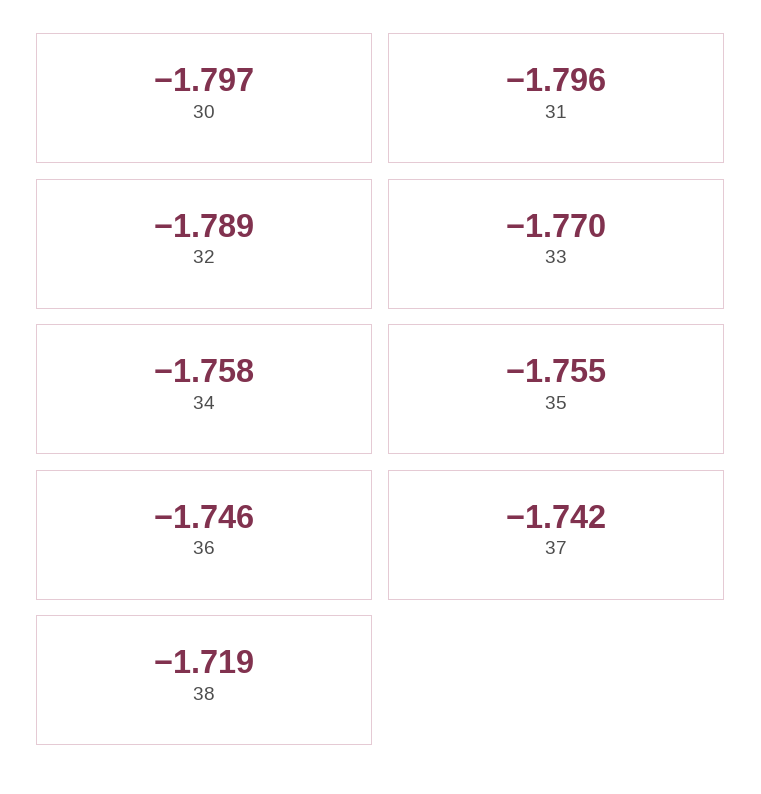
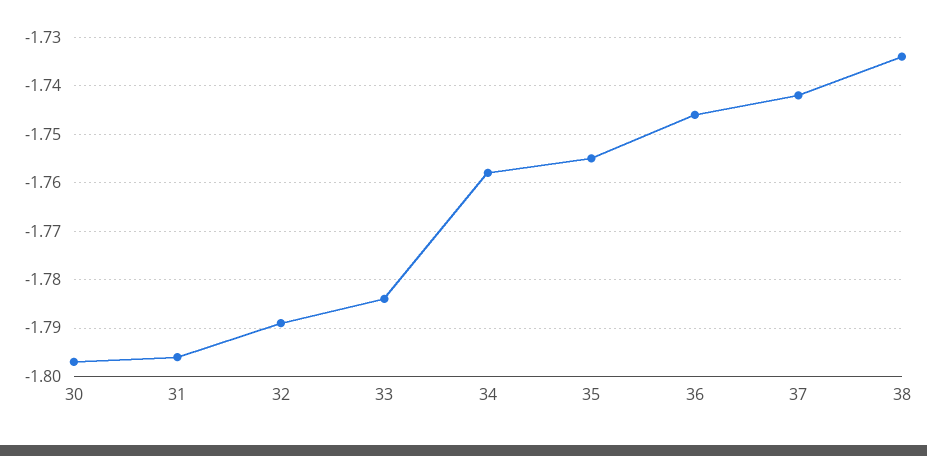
  {
    "30": -1.797,
    "31": -1.796,
    "32": -1.789,
-   "33": -1.77,
+   "33": -1.785,
    "34": -1.758,
    "35": -1.755,
    "36": -1.746,
    "37": -1.742,
-   "38": -1.719
+   "38": -1.735
  }

